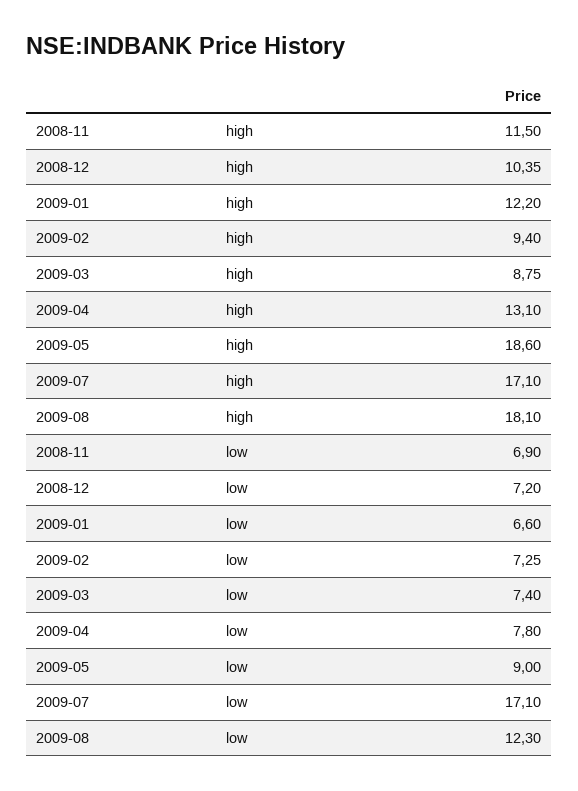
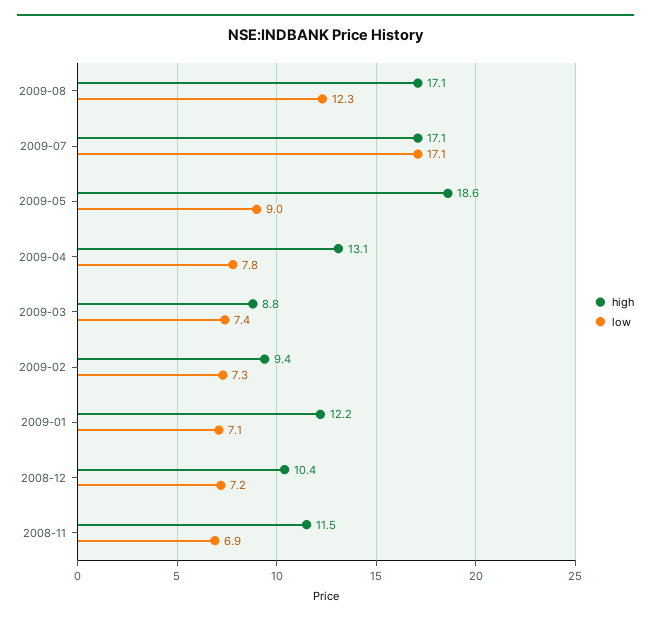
  {
    "high": {
      "2008-11": 11.5,
      "2008-12": 10.35,
      "2009-01": 12.2,
      "2009-02": 9.4,
      "2009-03": 8.75,
      "2009-04": 13.1,
      "2009-05": 18.6,
      "2009-07": 17.1,
-     "2009-08": 18.1
+     "2009-08": 17.1
    },
    "low": {
      "2008-11": 6.9,
      "2008-12": 7.2,
-     "2009-01": 6.6,
+     "2009-01": 7.1,
      "2009-02": 7.25,
      "2009-03": 7.4,
      "2009-04": 7.8,
      "2009-05": 9,
      "2009-07": 17.1,
      "2009-08": 12.3
    }
  }

